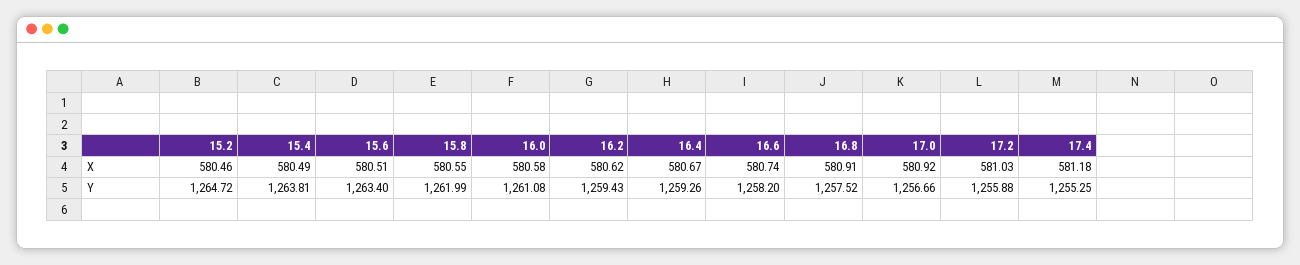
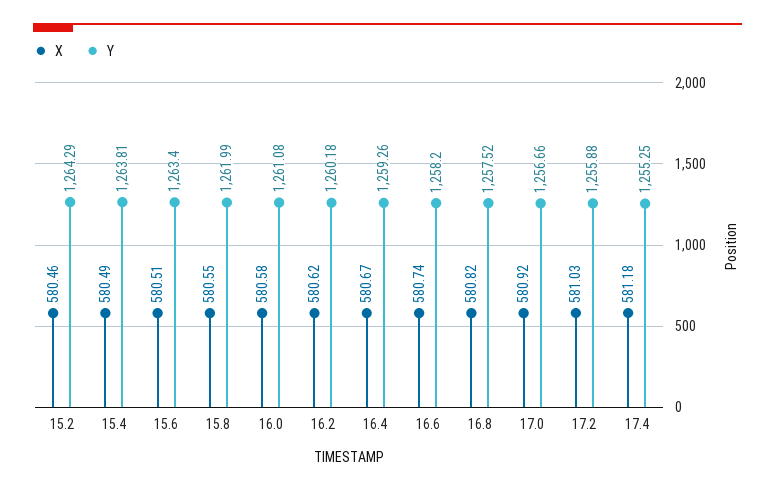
  {
    "X": {
      "15.2": 580.46,
      "15.4": 580.49,
      "15.6": 580.51,
      "15.8": 580.55,
      "16.0": 580.58,
      "16.2": 580.62,
      "16.4": 580.67,
      "16.6": 580.74,
-     "16.8": 580.91,
+     "16.8": 580.82,
      "17.0": 580.92,
      "17.2": 581.03,
      "17.4": 581.18
    },
    "Y": {
-     "15.2": 1264.72,
+     "15.2": 1264.29,
      "15.4": 1263.81,
      "15.6": 1263.4,
      "15.8": 1261.99,
      "16.0": 1261.08,
-     "16.2": 1259.43,
+     "16.2": 1260.18,
      "16.4": 1259.26,
      "16.6": 1258.2,
      "16.8": 1257.52,
      "17.0": 1256.66,
      "17.2": 1255.88,
      "17.4": 1255.25
    }
  }

